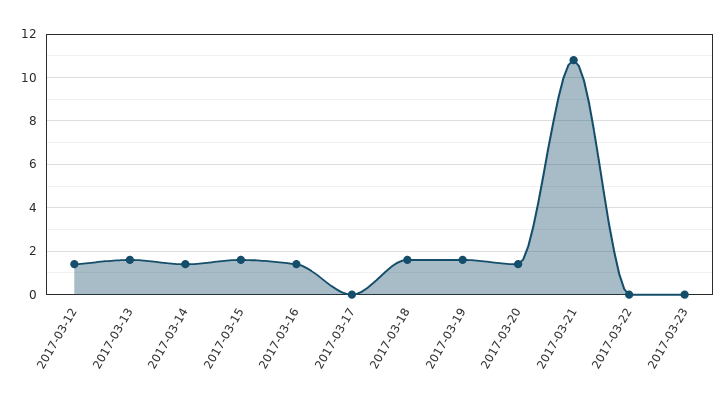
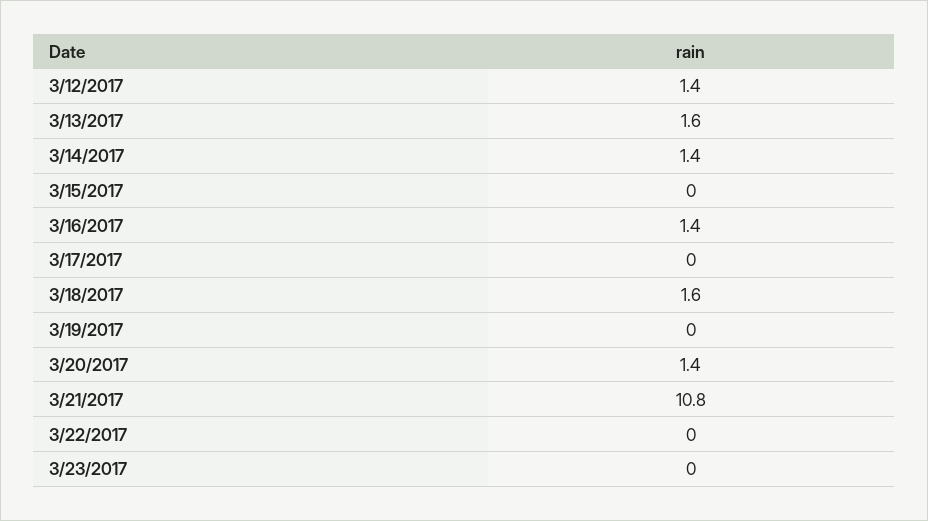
  {
    "2017-03-12": 1.4,
    "2017-03-13": 1.6,
    "2017-03-14": 1.4,
-   "2017-03-15": 1.5,
+   "2017-03-15": 0,
    "2017-03-16": 1.4,
    "2017-03-17": 0,
    "2017-03-18": 1.6,
-   "2017-03-19": 1.5,
+   "2017-03-19": 0,
    "2017-03-20": 1.4,
    "2017-03-21": 10.8,
    "2017-03-22": 0,
    "2017-03-23": 0
  }

